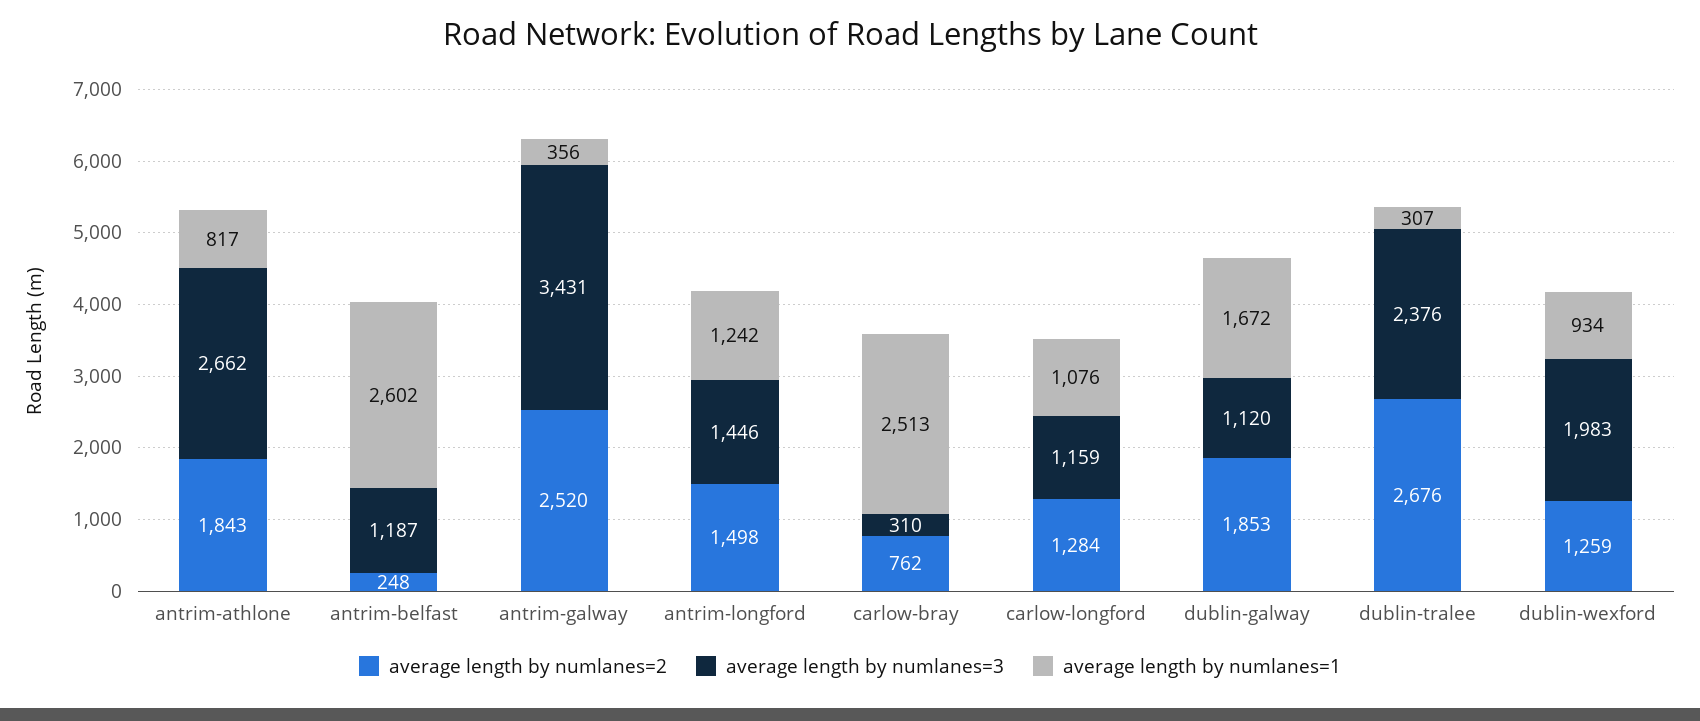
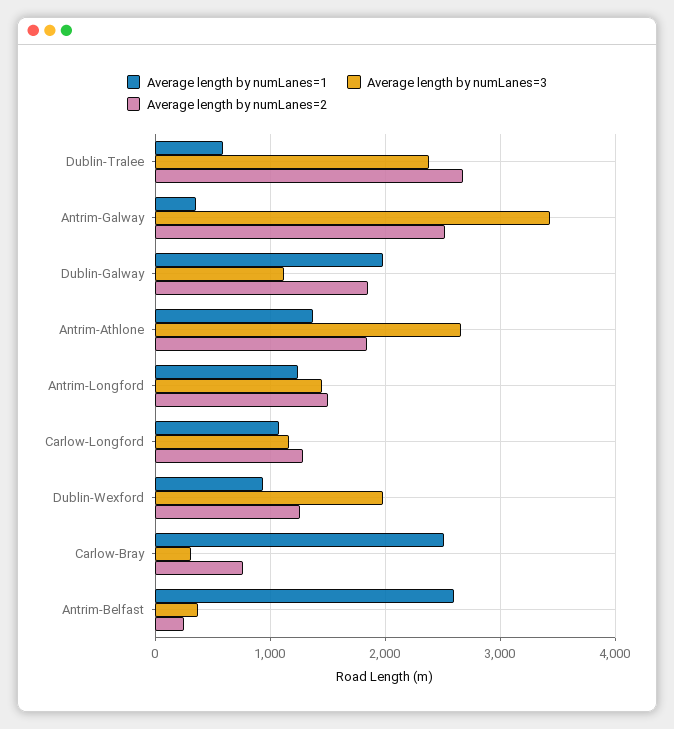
  {
    "average length by numlanes=2": {
      "antrim-athlone": 1843,
      "antrim-belfast": 248,
      "antrim-galway": 2520,
      "antrim-longford": 1498,
      "carlow-bray": 762,
      "carlow-longford": 1284,
      "dublin-galway": 1853,
      "dublin-tralee": 2676,
      "dublin-wexford": 1259
    },
    "average length by numlanes=3": {
      "antrim-athlone": 2662,
-     "antrim-belfast": 1187,
+     "antrim-belfast": 400,
      "antrim-galway": 3431,
      "antrim-longford": 1446,
      "carlow-bray": 310,
      "carlow-longford": 1159,
      "dublin-galway": 1120,
      "dublin-tralee": 2376,
      "dublin-wexford": 1983
    },
    "average length by numlanes=1": {
-     "antrim-athlone": 817,
+     "antrim-athlone": 1400,
      "antrim-belfast": 2602,
      "antrim-galway": 356,
      "antrim-longford": 1242,
      "carlow-bray": 2513,
      "carlow-longford": 1076,
-     "dublin-galway": 1672,
+     "dublin-galway": 2000,
-     "dublin-tralee": 307,
+     "dublin-tralee": 600,
      "dublin-wexford": 934
    }
  }

